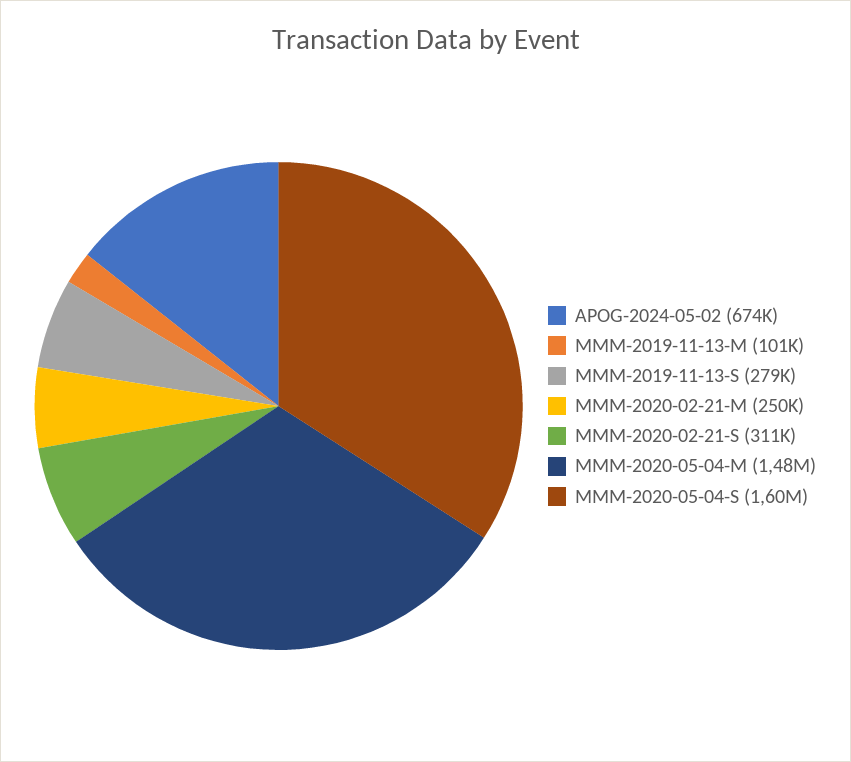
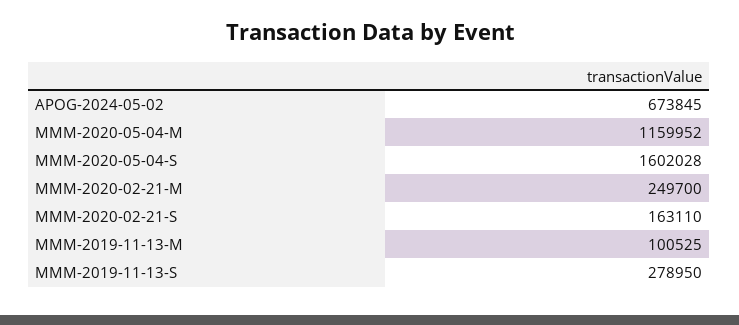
  {
    "APOG-2024-05-02": 673845,
    "MMM-2019-11-13-M": 100525,
    "MMM-2019-11-13-S": 278950,
    "MMM-2020-02-21-M": 249700,
-   "MMM-2020-02-21-S": 311000,
+   "MMM-2020-02-21-S": 163110,
-   "MMM-2020-05-04-M": 1480000,
+   "MMM-2020-05-04-M": 1159952,
    "MMM-2020-05-04-S": 1602028
  }

